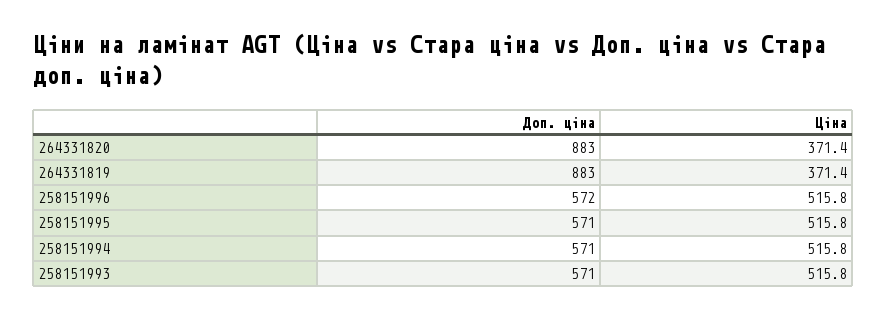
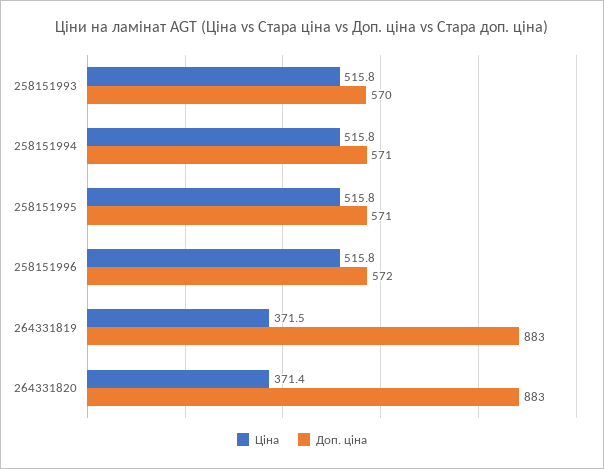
  {
    "Доп. ціна": {
      "264331820": 883,
      "264331819": 883,
      "258151996": 572,
      "258151995": 571,
      "258151994": 571,
-     "258151993": 571
+     "258151993": 570
    },
    "Ціна": {
      "264331820": 371.4,
-     "264331819": 371.4,
+     "264331819": 371.5,
      "258151996": 515.8,
      "258151995": 515.8,
      "258151994": 515.8,
      "258151993": 515.8
    }
  }

